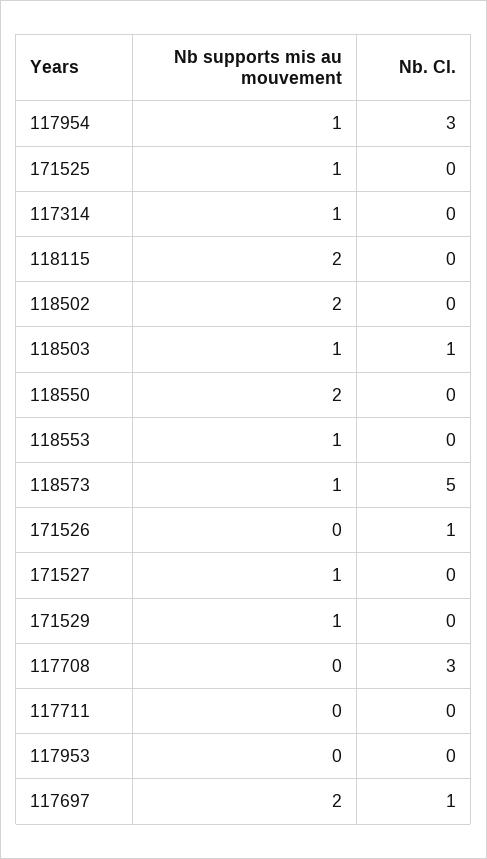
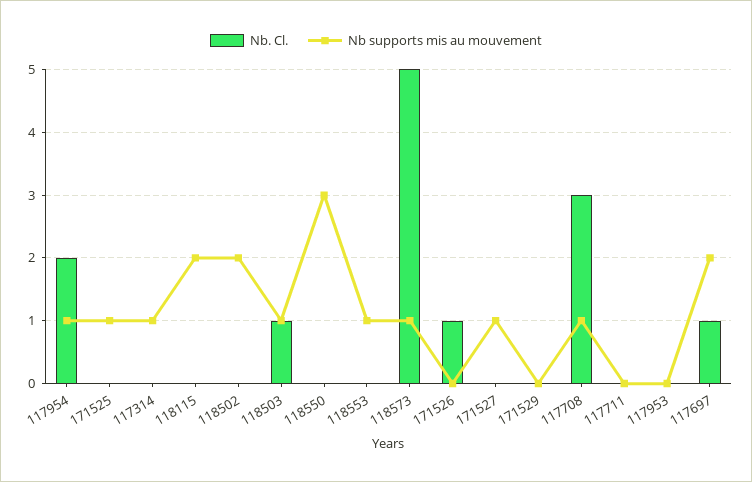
  {
    "Nb supports mis au mouvement": {
      "117954": 1,
      "171525": 1,
      "117314": 1,
      "118115": 2,
      "118502": 2,
      "118503": 1,
-     "118550": 2,
+     "118550": 3,
      "118553": 1,
      "118573": 1,
      "171526": 0,
      "171527": 1,
-     "171529": 1,
+     "171529": 0,
-     "117708": 0,
+     "117708": 1,
      "117711": 0,
      "117953": 0,
      "117697": 2
    },
    "Nb. Cl.": {
-     "117954": 3,
+     "117954": 2,
      "171525": 0,
      "117314": 0,
      "118115": 0,
      "118502": 0,
      "118503": 1,
      "118550": 0,
      "118553": 0,
      "118573": 5,
      "171526": 1,
      "171527": 0,
      "171529": 0,
      "117708": 3,
      "117711": 0,
      "117953": 0,
      "117697": 1
    }
  }

